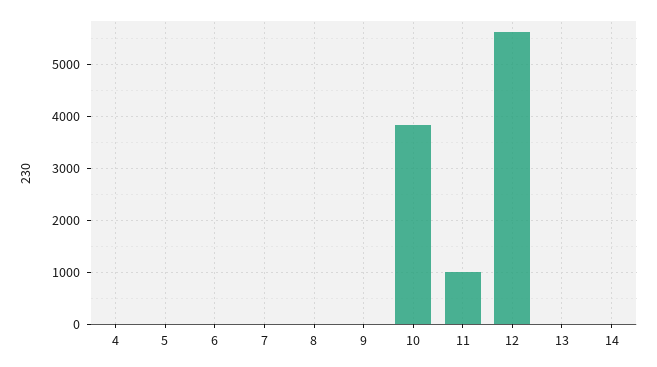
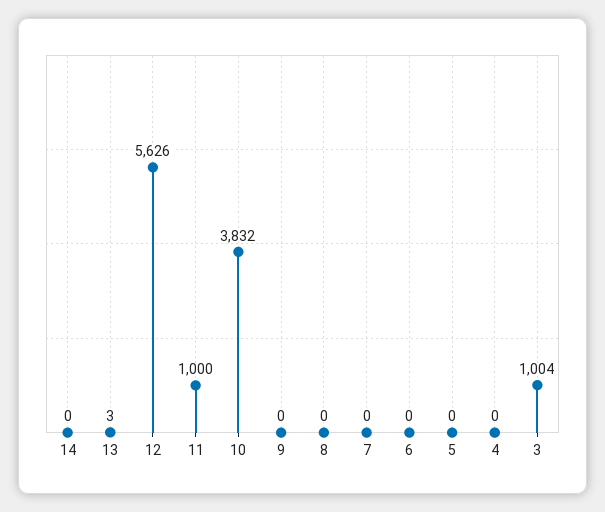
  {
    "4": 0,
    "5": 0,
    "6": 0,
    "7": 0,
    "8": 0,
    "9": 0,
    "10": 3832,
    "11": 1000,
    "12": 5626,
    "13": 3,
-   "14": 0
+   "14": 0,
+   "3": 1004
  }

